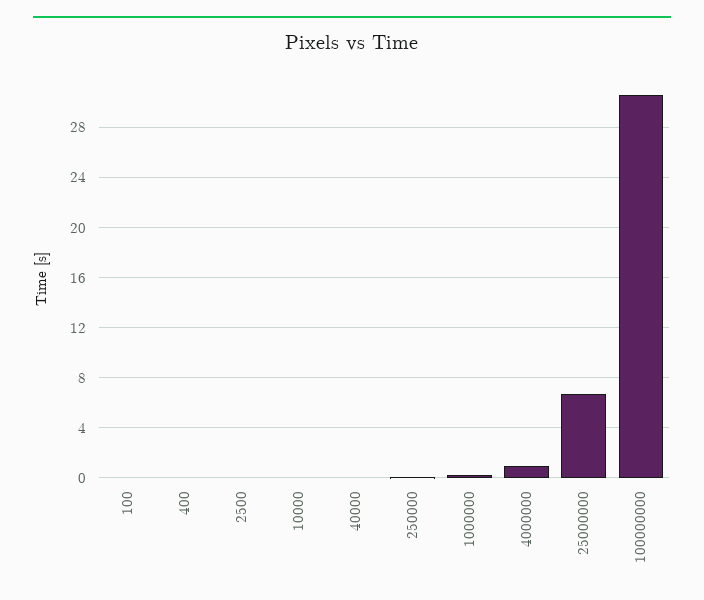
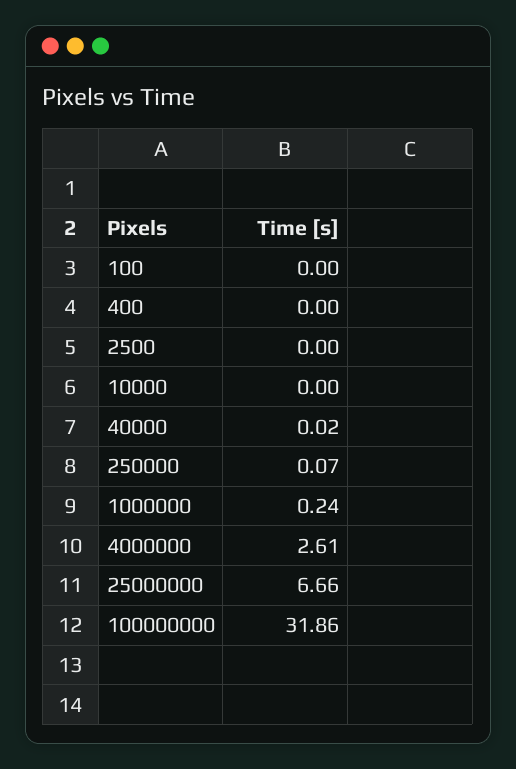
  {
    "100": 0,
    "400": 0,
    "2500": 0,
    "10000": 0,
    "40000": 0.02,
    "250000": 0.07,
    "1000000": 0.24,
-   "4000000": 1,
+   "4000000": 2.61,
    "25000000": 6.66,
-   "100000000": 30.5
+   "100000000": 31.86
  }

